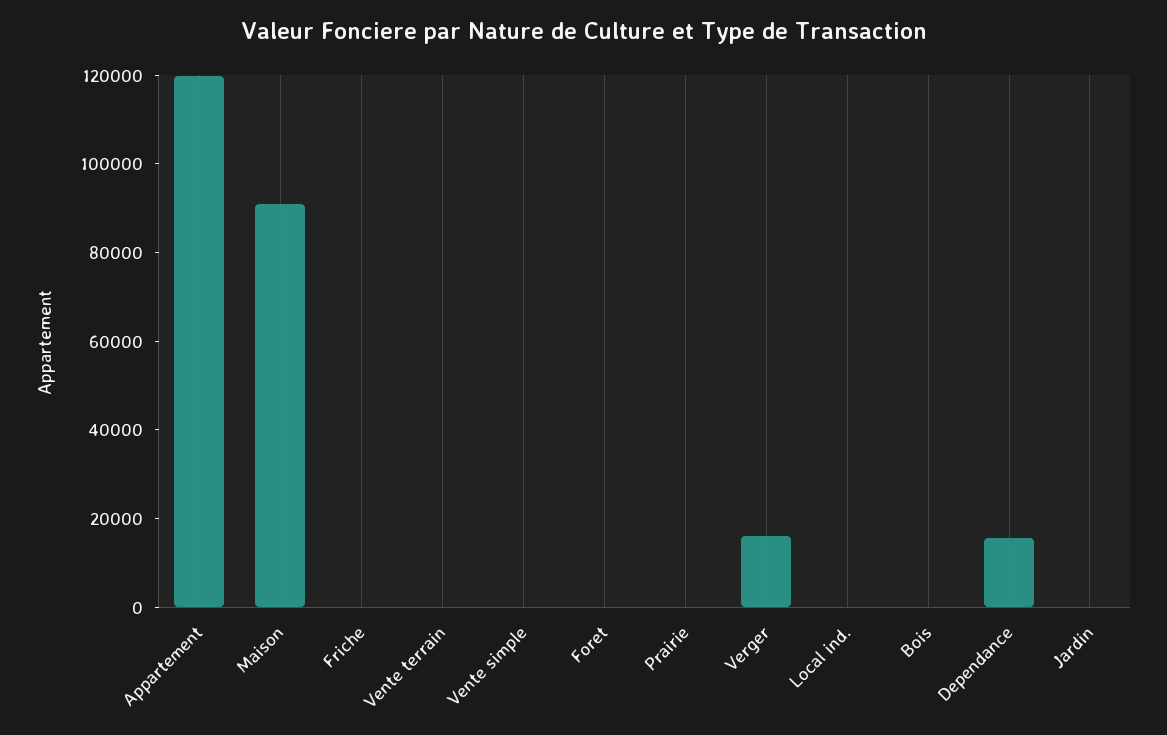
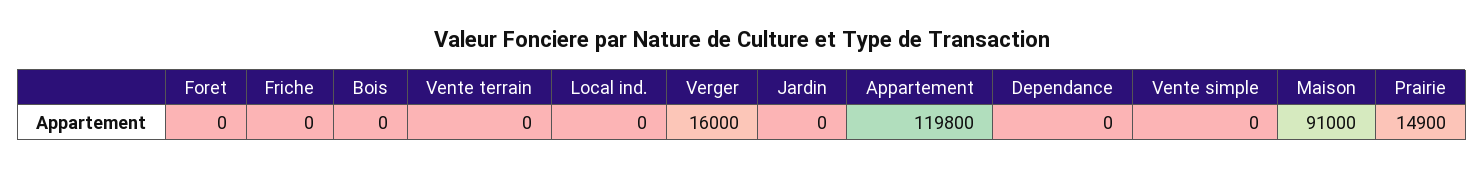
  {
    "Appartement": 119800,
    "Maison": 91000,
    "Friche": 0,
    "Vente terrain": 0,
    "Vente simple": 0,
    "Foret": 0,
-   "Prairie": 0,
+   "Prairie": 14900,
    "Verger": 16000,
    "Local ind.": 0,
    "Bois": 0,
-   "Dependance": 15000,
+   "Dependance": 0,
    "Jardin": 0
  }

